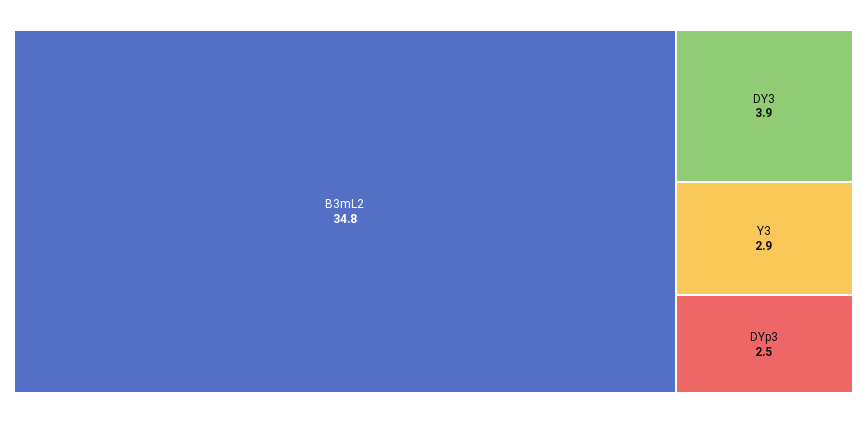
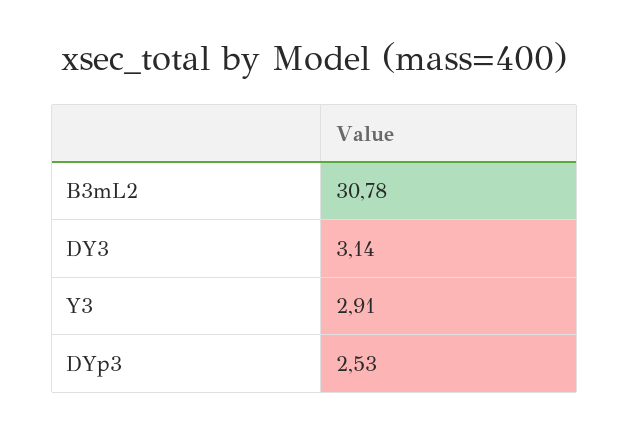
  {
-   "B3mL2": 34.8,
+   "B3mL2": 30.78,
-   "DY3": 3.9,
+   "DY3": 3.14,
    "Y3": 2.91,
    "DYp3": 2.53
  }

